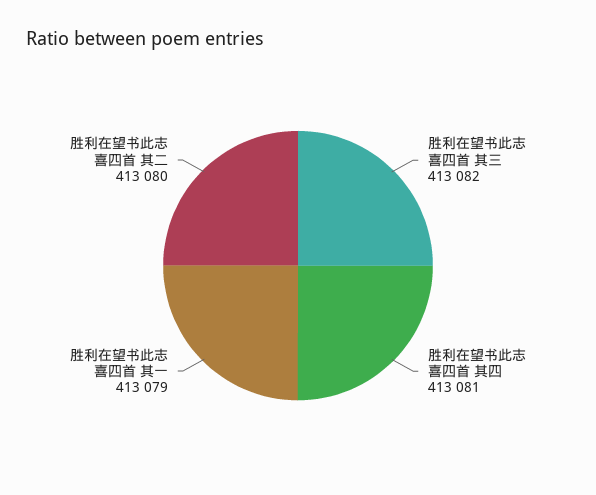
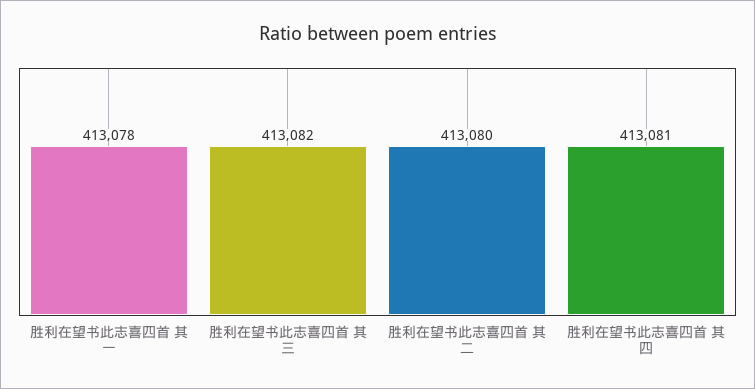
  {
    "胜利在望书此志喜四首 其三": 413082,
    "胜利在望书此志喜四首 其四": 413081,
-   "胜利在望书此志喜四首 其一": 413079,
+   "胜利在望书此志喜四首 其一": 413078,
    "胜利在望书此志喜四首 其二": 413080
  }

